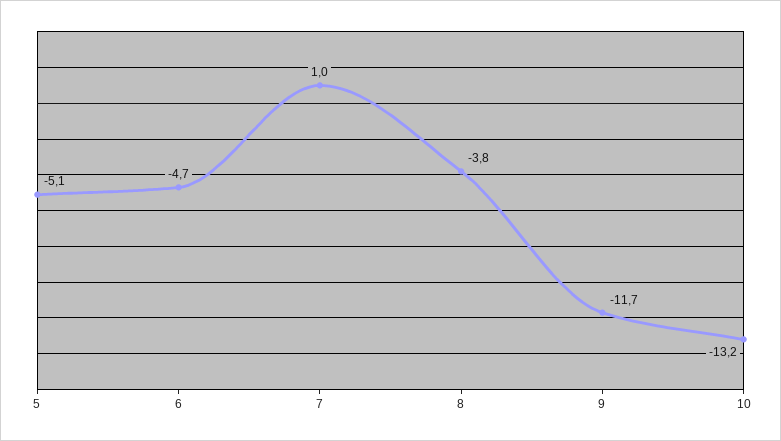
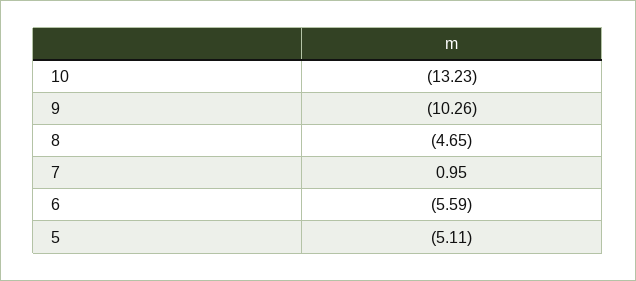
  {
    "5": -5.11,
-   "6": -4.7,
+   "6": -5.59,
    "7": 0.95,
-   "8": -3.8,
+   "8": -4.65,
-   "9": -11.7,
+   "9": -10.26,
    "10": -13.23
  }

